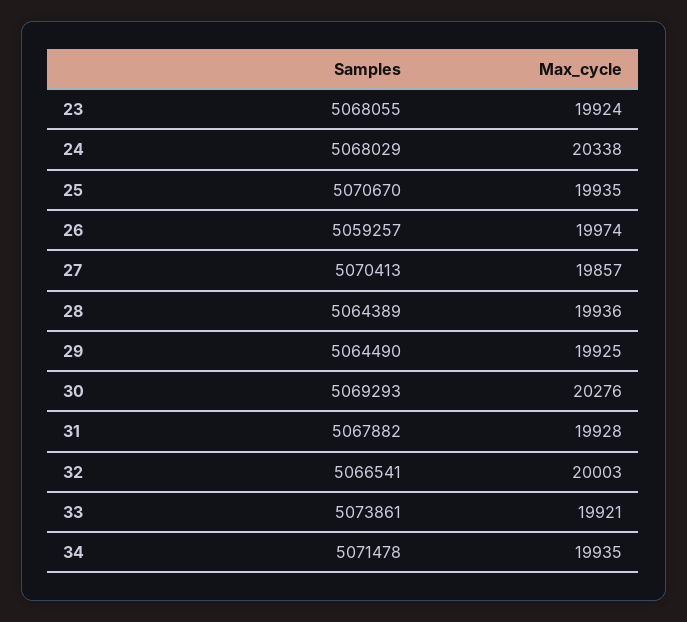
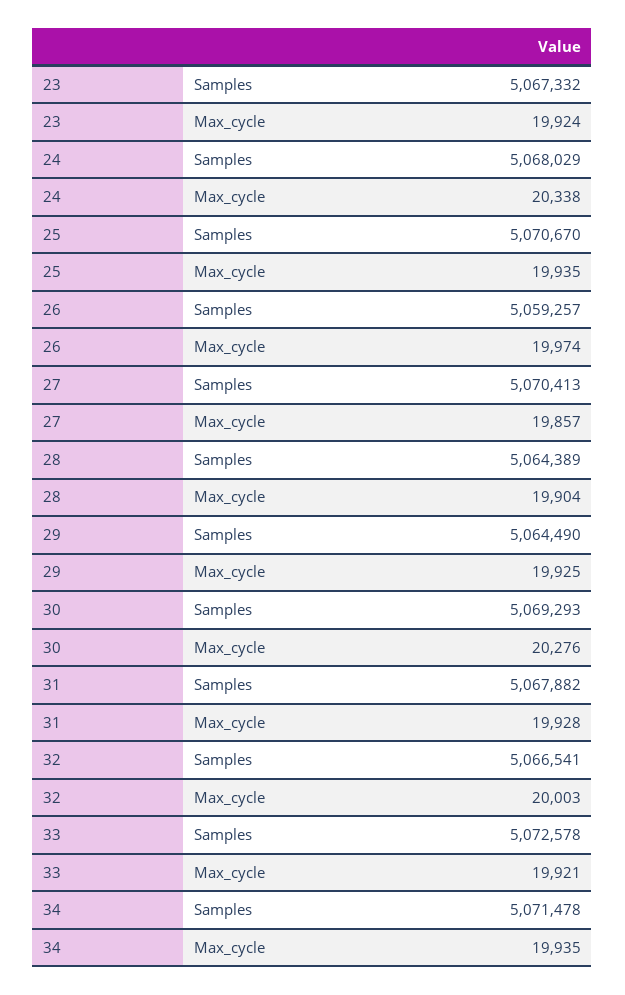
  {
    "Samples": {
-     "23": 5068055,
+     "23": 5067332,
      "24": 5068029,
      "25": 5070670,
      "26": 5059257,
      "27": 5070413,
      "28": 5064389,
      "29": 5064490,
      "30": 5069293,
      "31": 5067882,
      "32": 5066541,
-     "33": 5073861,
+     "33": 5072578,
      "34": 5071478
    },
    "Max_cycle": {
      "23": 19924,
      "24": 20338,
      "25": 19935,
      "26": 19974,
      "27": 19857,
-     "28": 19936,
+     "28": 19904,
      "29": 19925,
      "30": 20276,
      "31": 19928,
      "32": 20003,
      "33": 19921,
      "34": 19935
    }
  }

